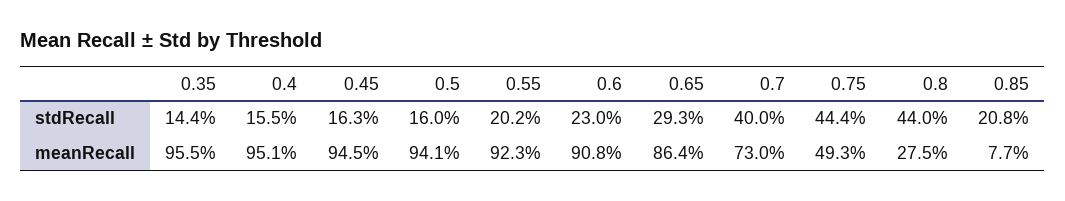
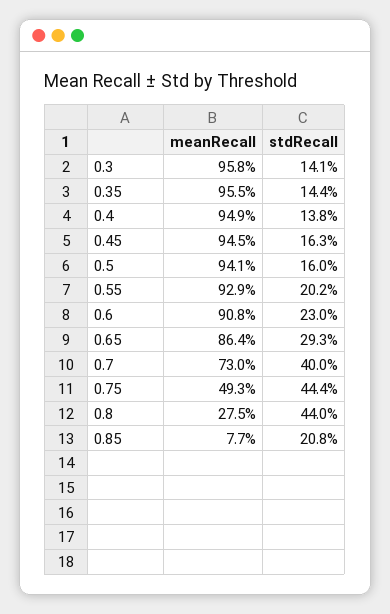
  {
    "0.35": {
      "stdRecall": 14.4,
      "meanRecall": 95.5
    },
    "0.4": {
-     "stdRecall": 15.5,
+     "stdRecall": 13.8,
-     "meanRecall": 95.1
+     "meanRecall": 94.9
    },
    "0.45": {
      "stdRecall": 16.3,
      "meanRecall": 94.5
    },
    "0.5": {
      "stdRecall": 16,
      "meanRecall": 94.1
    },
    "0.55": {
      "stdRecall": 20.2,
-     "meanRecall": 92.3
+     "meanRecall": 92.9
    },
    "0.6": {
      "stdRecall": 23,
      "meanRecall": 90.8
    },
    "0.65": {
      "stdRecall": 29.3,
      "meanRecall": 86.4
    },
    "0.7": {
      "stdRecall": 40,
      "meanRecall": 73
    },
    "0.75": {
      "stdRecall": 44.4,
      "meanRecall": 49.3
    },
    "0.8": {
      "stdRecall": 44,
      "meanRecall": 27.5
    },
    "0.85": {
      "stdRecall": 20.8,
      "meanRecall": 7.7
-   }
+   },
+   "0.3": {
+     "meanRecall": 95.8,
+     "stdRecall": 14.1
+   }
  }

